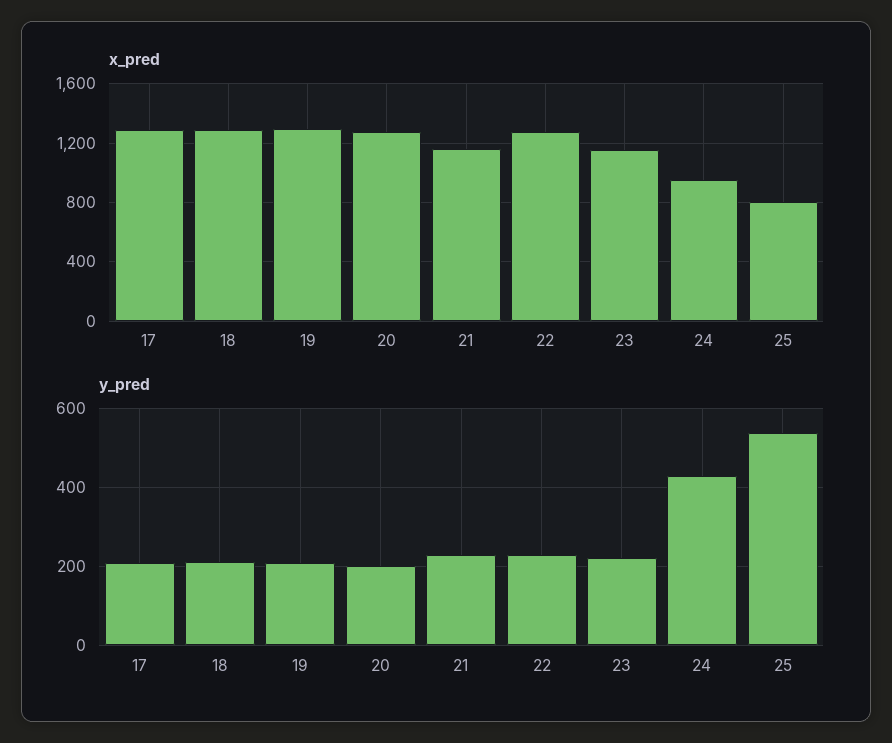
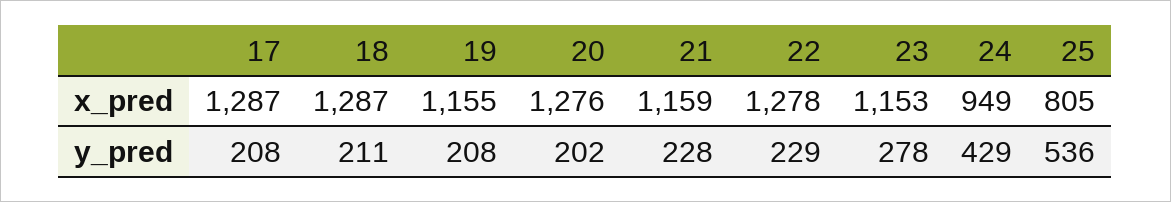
  {
    "x_pred": {
      "17": 1287,
      "18": 1287,
-     "19": 1300,
+     "19": 1155,
      "20": 1276,
      "21": 1159,
      "22": 1278,
      "23": 1153,
      "24": 949,
      "25": 805
    },
    "y_pred": {
      "17": 208,
      "18": 211,
      "19": 208,
      "20": 202,
      "21": 228,
      "22": 229,
-     "23": 220,
+     "23": 278,
      "24": 429,
      "25": 536
    }
  }

